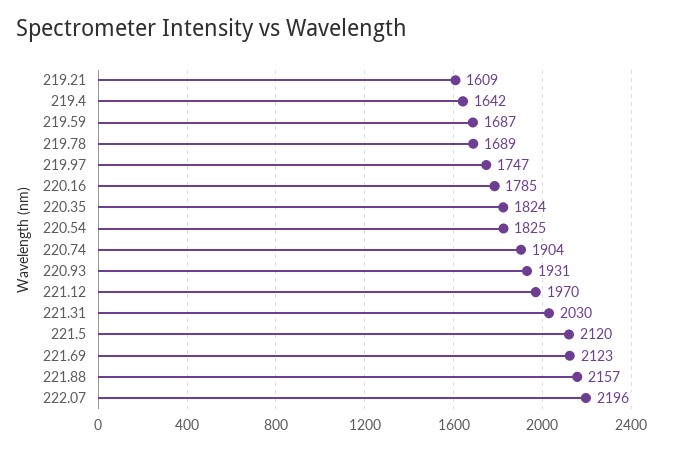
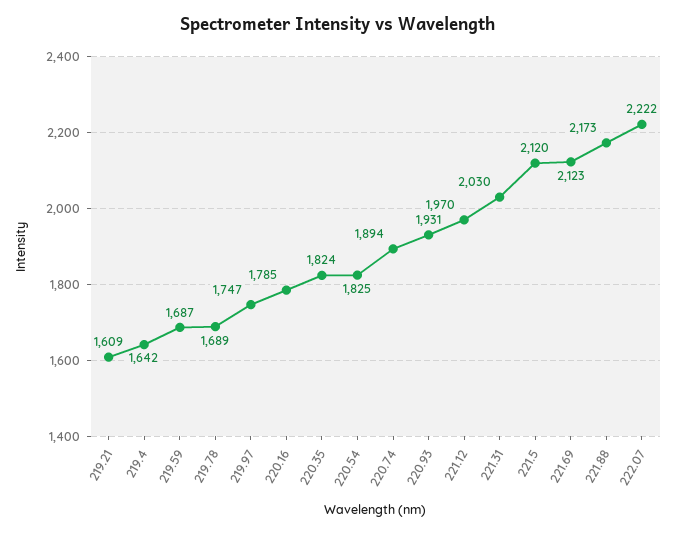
  {
    "219.21": 1609,
    "219.4": 1642,
    "219.59": 1687,
    "219.78": 1689,
    "219.97": 1747,
    "220.16": 1785,
    "220.35": 1824,
    "220.54": 1825,
-   "220.74": 1904,
+   "220.74": 1894,
    "220.93": 1931,
    "221.12": 1970,
    "221.31": 2030,
    "221.5": 2120,
    "221.69": 2123,
-   "221.88": 2157,
+   "221.88": 2173,
-   "222.07": 2196
+   "222.07": 2222
  }

